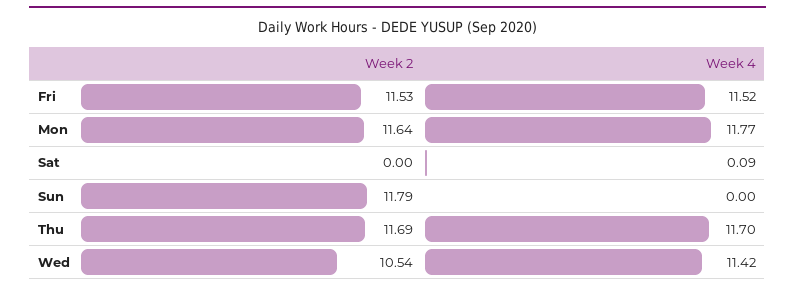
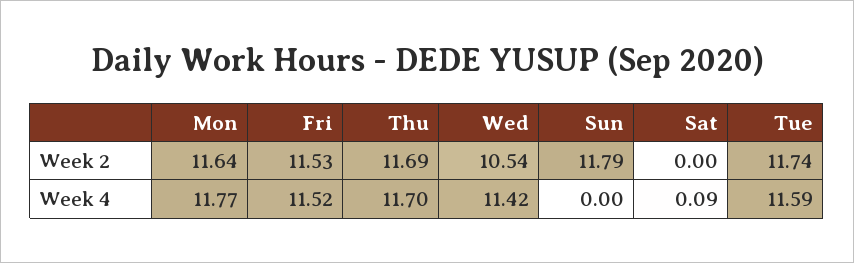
  {
    "Week 2": {
      "Fri": 11.53,
      "Mon": 11.64,
      "Sat": 0,
      "Sun": 11.79,
      "Thu": 11.69,
-     "Wed": 10.54
+     "Wed": 10.54,
+     "Tue": 11.74
    },
    "Week 4": {
      "Fri": 11.52,
      "Mon": 11.77,
      "Sat": 0.09,
      "Sun": 0,
      "Thu": 11.7,
-     "Wed": 11.42
+     "Wed": 11.42,
+     "Tue": 11.59
    }
  }

